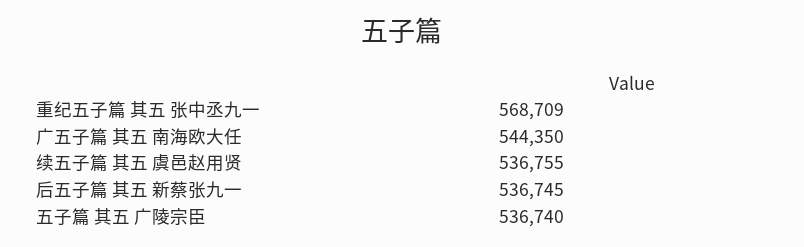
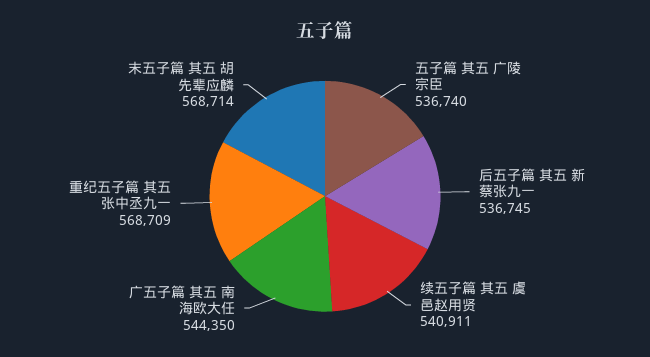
  {
    "重纪五子篇 其五 张中丞九一": 568709,
    "广五子篇 其五 南海欧大任": 544350,
-   "续五子篇 其五 虞邑赵用贤": 536755,
+   "续五子篇 其五 虞邑赵用贤": 540911,
    "后五子篇 其五 新蔡张九一": 536745,
-   "五子篇 其五 广陵宗臣": 536740
+   "五子篇 其五 广陵宗臣": 536740,
+   "末五子篇 其五 胡先辈应麟": 568714
  }

